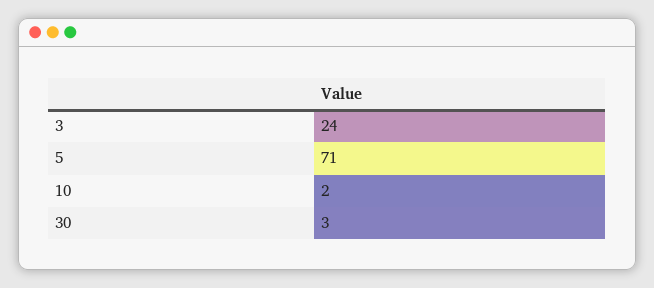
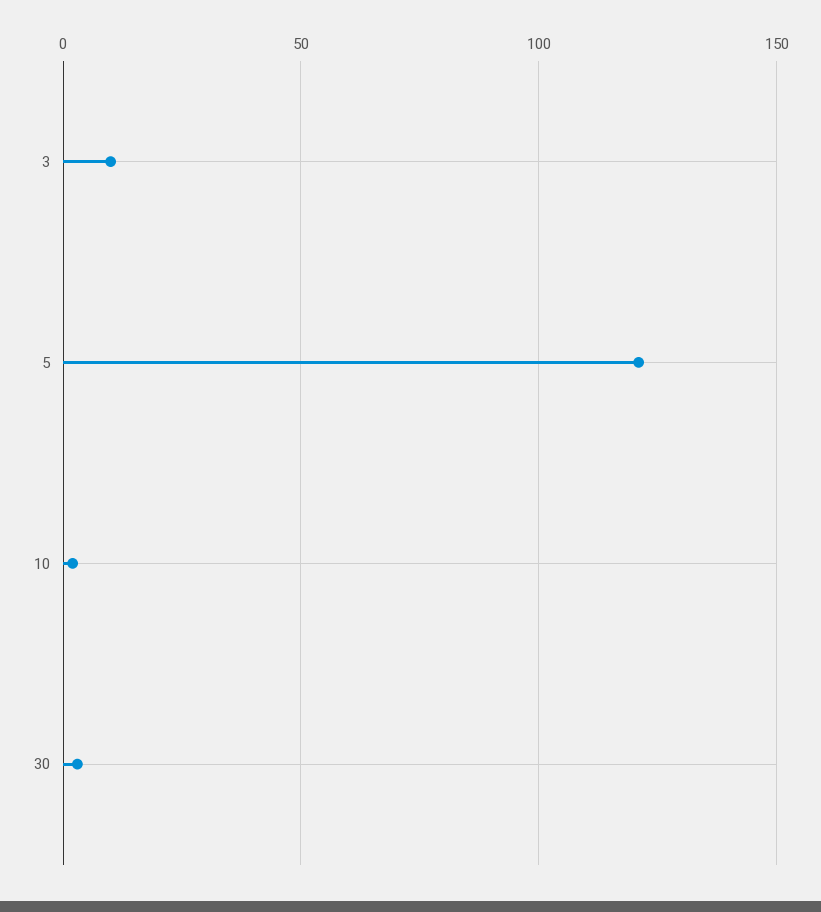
  {
-   "3": 24,
+   "3": 10,
-   "5": 71,
+   "5": 120,
    "10": 2,
    "30": 3
  }

